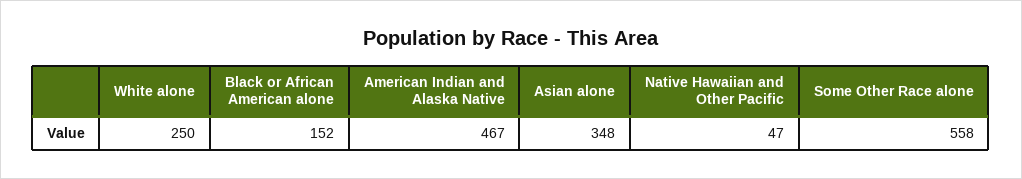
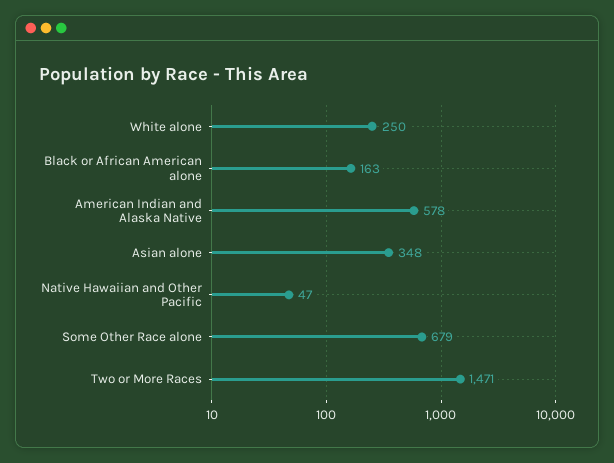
  {
    "White alone": 250,
-   "Black or African American alone": 152,
+   "Black or African American alone": 163,
-   "American Indian and Alaska Native": 467,
+   "American Indian and Alaska Native": 578,
    "Asian alone": 348,
    "Native Hawaiian and Other Pacific": 47,
-   "Some Other Race alone": 558
+   "Some Other Race alone": 679,
+   "Two or More Races": 1471
  }

